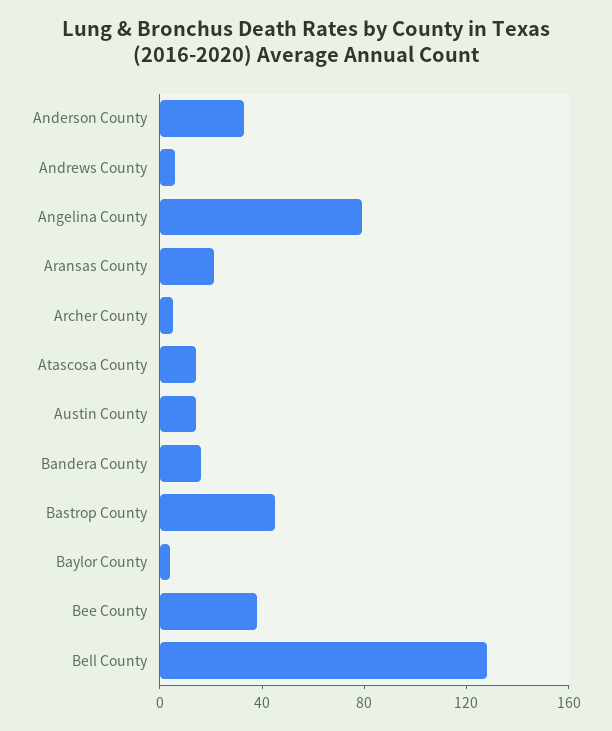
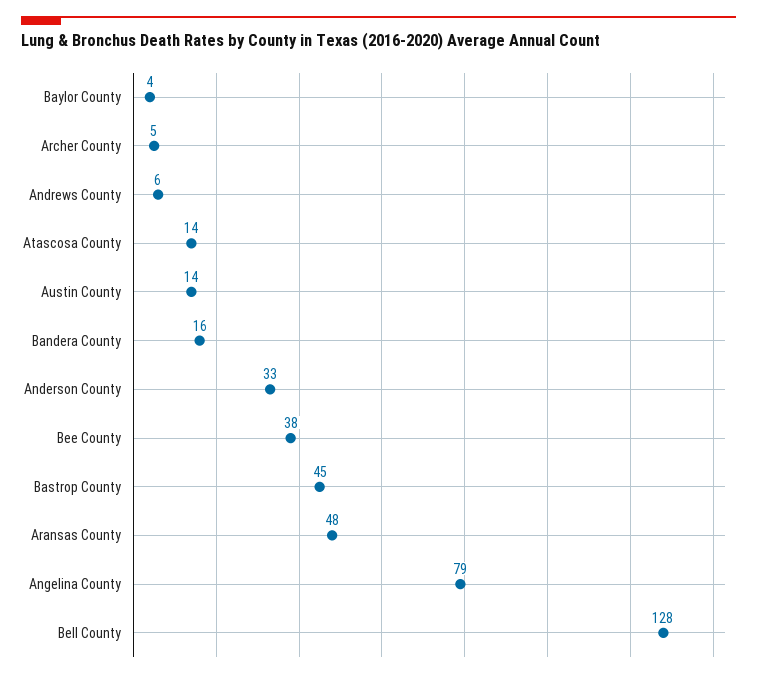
  {
    "Anderson County": 33,
    "Andrews County": 6,
    "Angelina County": 79,
-   "Aransas County": 20,
+   "Aransas County": 48,
    "Archer County": 5,
    "Atascosa County": 14,
    "Austin County": 14,
    "Bandera County": 16,
    "Bastrop County": 45,
    "Baylor County": 4,
    "Bee County": 38,
    "Bell County": 128
  }

